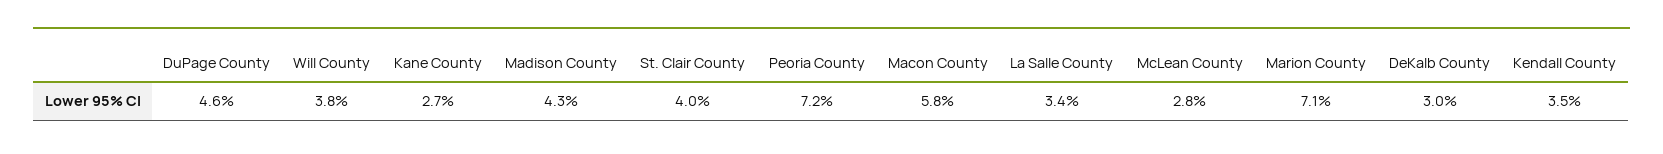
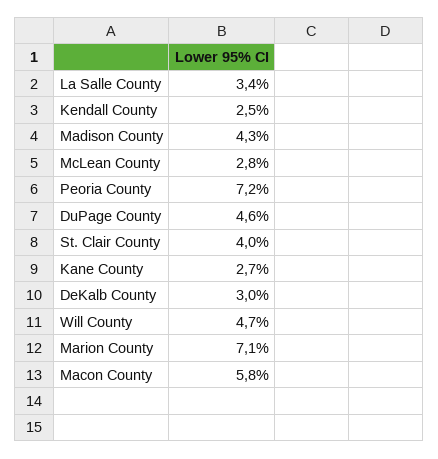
  {
    "DuPage County": 4.6,
-   "Will County": 3.8,
+   "Will County": 4.7,
    "Kane County": 2.7,
    "Madison County": 4.3,
    "St. Clair County": 4,
    "Peoria County": 7.2,
    "Macon County": 5.8,
    "La Salle County": 3.4,
    "McLean County": 2.8,
    "Marion County": 7.1,
    "DeKalb County": 3,
-   "Kendall County": 3.5
+   "Kendall County": 2.5
  }

